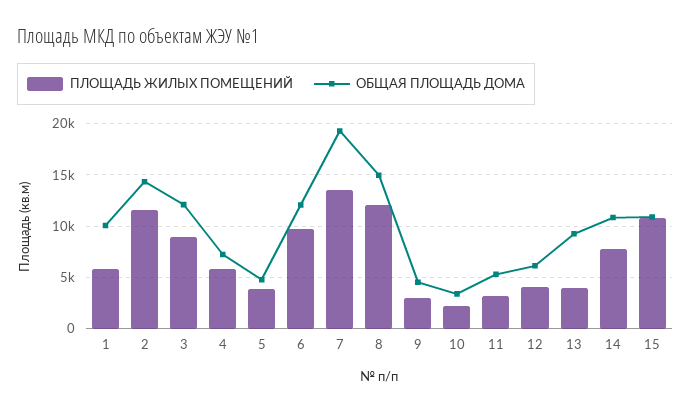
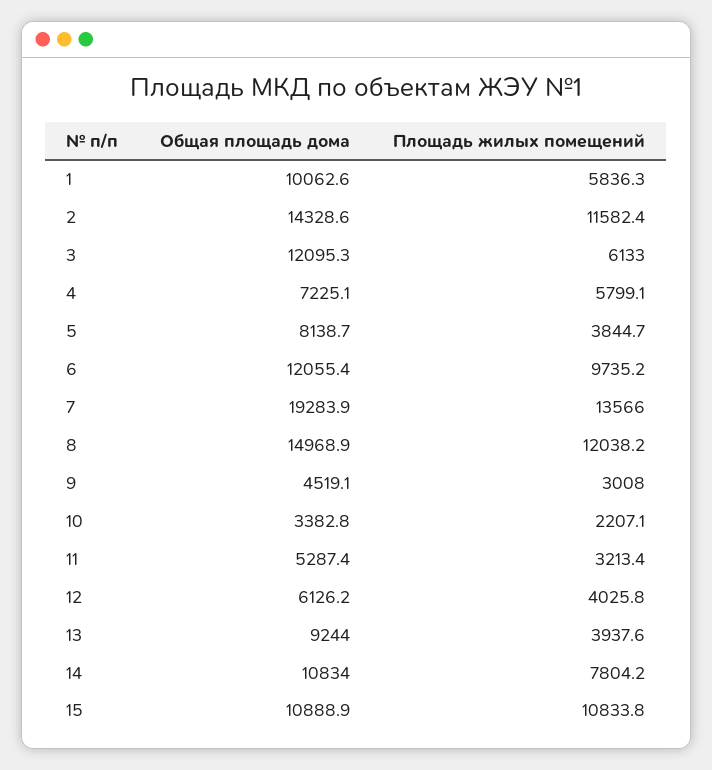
  {
    "ПЛОЩАДЬ ЖИЛЫХ ПОМЕЩЕНИЙ": {
      "1": 5836.3,
      "2": 11582.4,
-     "3": 9000,
+     "3": 6133,
      "4": 5799.1,
      "5": 3844.7,
      "6": 9735.2,
      "7": 13566,
      "8": 12038.2,
      "9": 3008,
      "10": 2207.1,
      "11": 3213.4,
      "12": 4025.8,
      "13": 3937.6,
      "14": 7804.2,
      "15": 10833.8
    },
    "ОБЩАЯ ПЛОЩАДЬ ДОМА": {
      "1": 10062.6,
      "2": 14328.6,
      "3": 12095.3,
      "4": 7225.1,
-     "5": 5000,
+     "5": 8138.7,
      "6": 12055.4,
      "7": 19283.9,
      "8": 14968.9,
      "9": 4519.1,
      "10": 3382.8,
      "11": 5287.4,
      "12": 6126.2,
      "13": 9244,
      "14": 10834,
      "15": 10888.9
    }
  }

